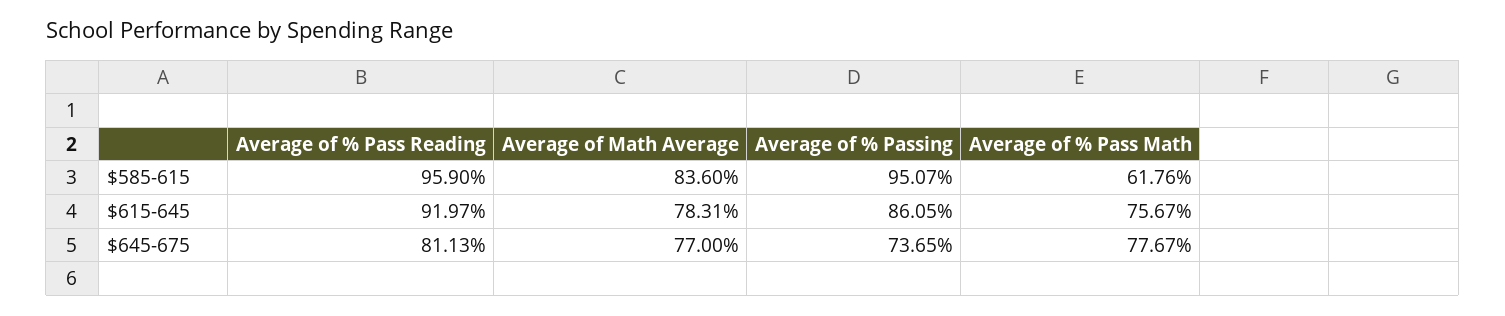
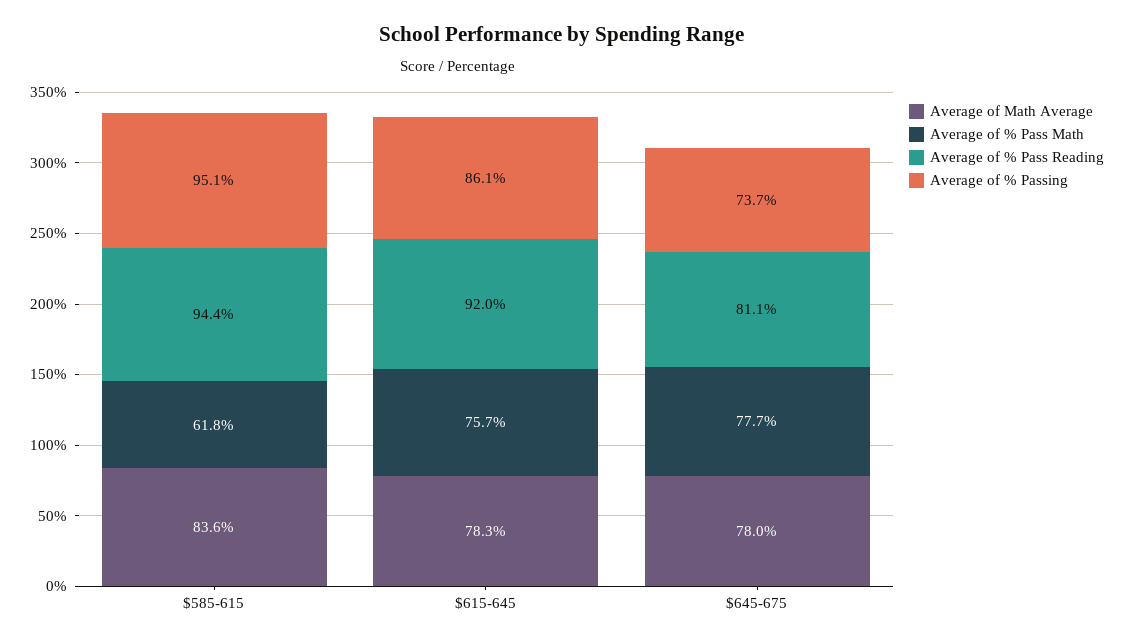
  {
    "Average of % Pass Reading": {
-     "$585-615": 95.9,
+     "$585-615": 94.4,
      "$615-645": 91.97,
      "$645-675": 81.13
    },
    "Average of Math Average": {
      "$585-615": 83.6,
      "$615-645": 78.31,
-     "$645-675": 77
+     "$645-675": 78
    },
    "Average of % Passing": {
      "$585-615": 95.07,
      "$615-645": 86.05,
      "$645-675": 73.65
    },
    "Average of % Pass Math": {
      "$585-615": 61.76,
      "$615-645": 75.67,
      "$645-675": 77.67
    }
  }

